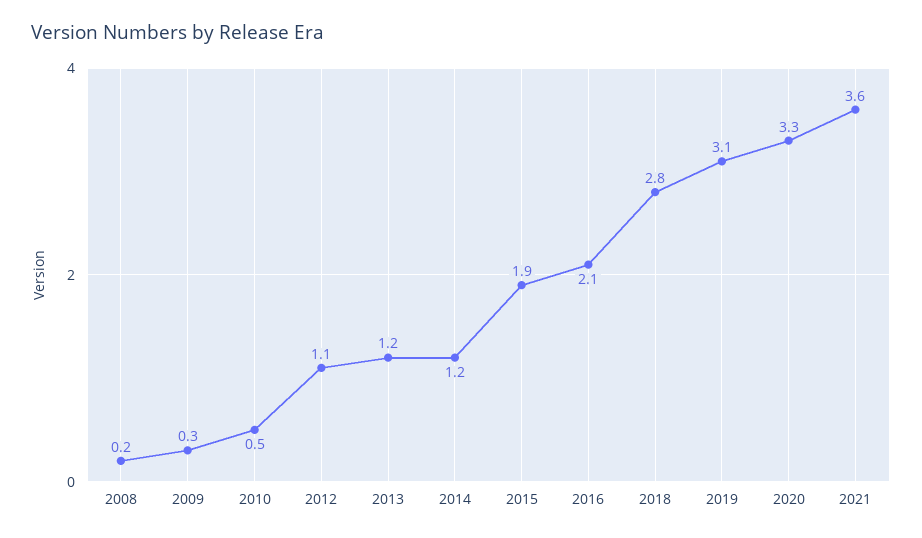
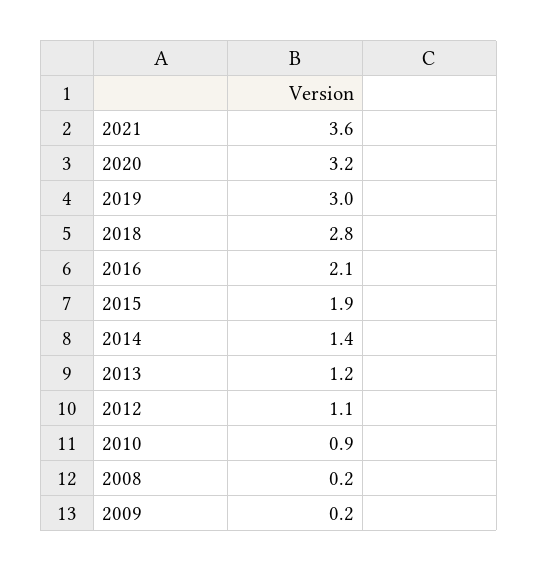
  {
    "2008": 0.2,
-   "2009": 0.3,
+   "2009": 0.2,
-   "2010": 0.5,
+   "2010": 0.9,
    "2012": 1.1,
    "2013": 1.2,
-   "2014": 1.2,
+   "2014": 1.4,
    "2015": 1.9,
    "2016": 2.1,
    "2018": 2.8,
-   "2019": 3.1,
+   "2019": 3,
-   "2020": 3.3,
+   "2020": 3.2,
    "2021": 3.6
  }

